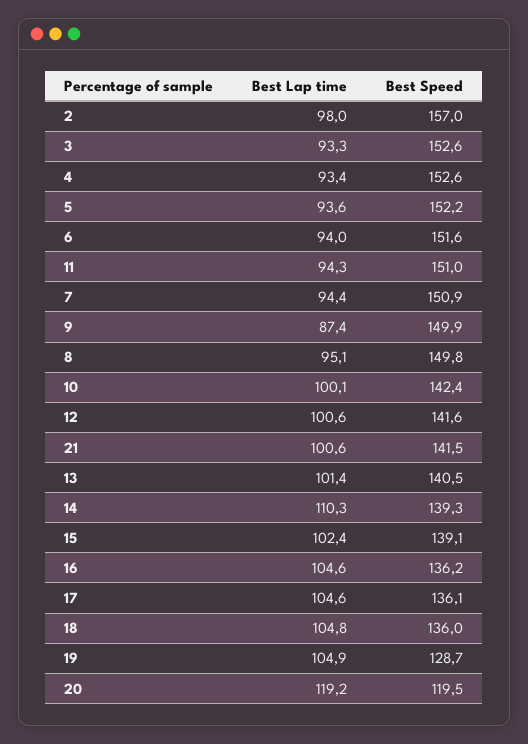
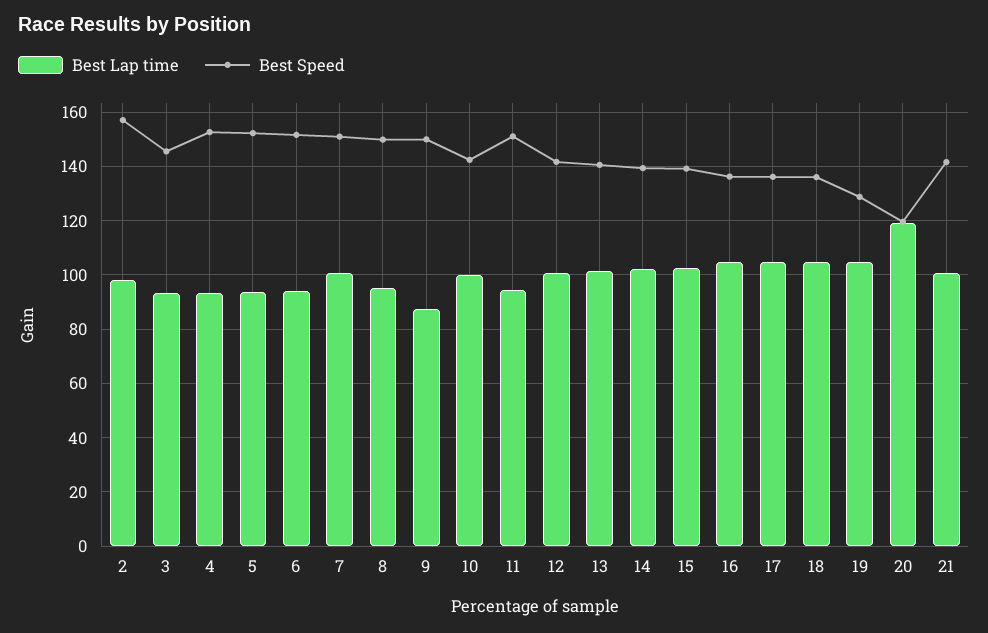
  {
    "Best Lap time": {
      "2": 98,
      "3": 93.3,
      "4": 93.4,
      "5": 93.6,
      "6": 94,
      "11": 94.3,
-     "7": 94.4,
+     "7": 100,
      "9": 87.4,
      "8": 95.1,
      "10": 100.1,
      "12": 100.6,
      "21": 100.6,
      "13": 101.4,
-     "14": 110.3,
+     "14": 102.5,
      "15": 102.4,
      "16": 104.6,
      "17": 104.6,
      "18": 104.8,
      "19": 104.9,
      "20": 119.2
    },
    "Best Speed": {
      "2": 157,
-     "3": 152.6,
+     "3": 145,
      "4": 152.6,
      "5": 152.2,
      "6": 151.6,
      "11": 151,
      "7": 150.9,
      "9": 149.9,
      "8": 149.8,
      "10": 142.4,
      "12": 141.6,
      "21": 141.5,
      "13": 140.5,
      "14": 139.3,
      "15": 139.1,
      "16": 136.2,
      "17": 136.1,
      "18": 136,
      "19": 128.7,
      "20": 119.5
    }
  }

